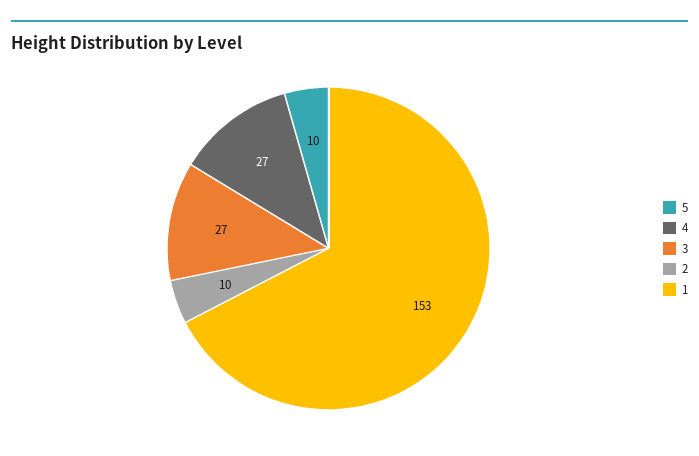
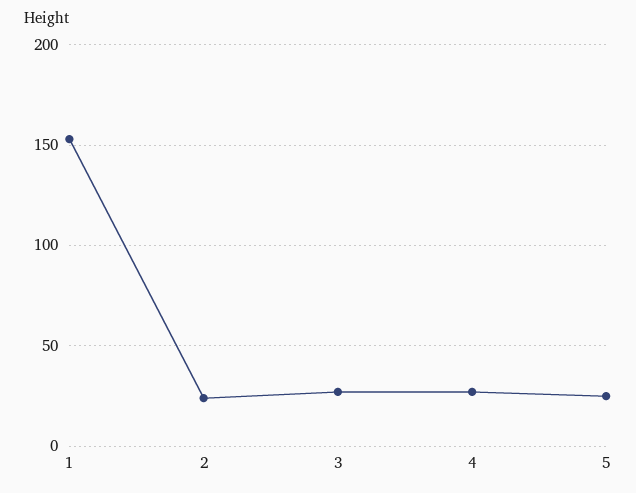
  {
-   "5": 10,
+   "5": 25,
    "4": 27,
    "3": 27,
-   "2": 10,
+   "2": 25,
    "1": 153
  }

